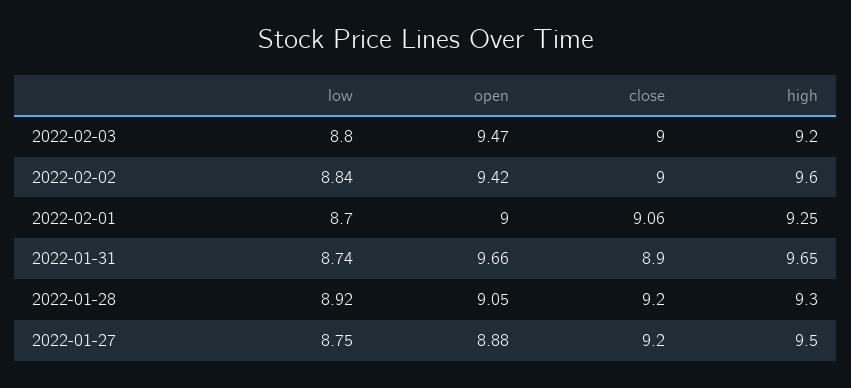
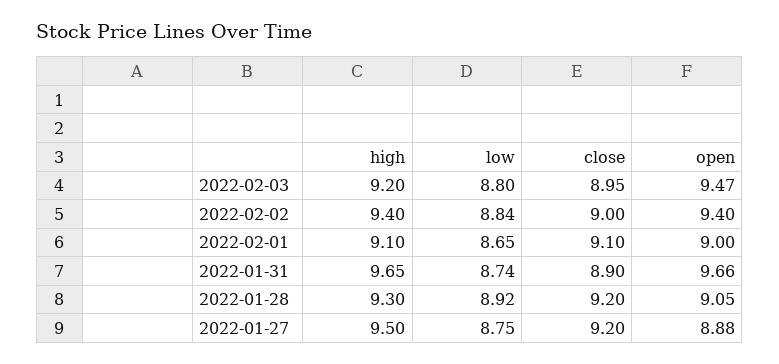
  {
    "low": {
      "2022-02-03": 8.8,
      "2022-02-02": 8.84,
-     "2022-02-01": 8.7,
+     "2022-02-01": 8.65,
      "2022-01-31": 8.74,
      "2022-01-28": 8.92,
      "2022-01-27": 8.75
    },
    "open": {
      "2022-02-03": 9.47,
-     "2022-02-02": 9.42,
+     "2022-02-02": 9.4,
      "2022-02-01": 9,
      "2022-01-31": 9.66,
      "2022-01-28": 9.05,
      "2022-01-27": 8.88
    },
    "close": {
-     "2022-02-03": 9,
+     "2022-02-03": 8.95,
      "2022-02-02": 9,
-     "2022-02-01": 9.06,
+     "2022-02-01": 9.1,
      "2022-01-31": 8.9,
      "2022-01-28": 9.2,
      "2022-01-27": 9.2
    },
    "high": {
      "2022-02-03": 9.2,
-     "2022-02-02": 9.6,
+     "2022-02-02": 9.4,
-     "2022-02-01": 9.25,
+     "2022-02-01": 9.1,
      "2022-01-31": 9.65,
      "2022-01-28": 9.3,
      "2022-01-27": 9.5
    }
  }

